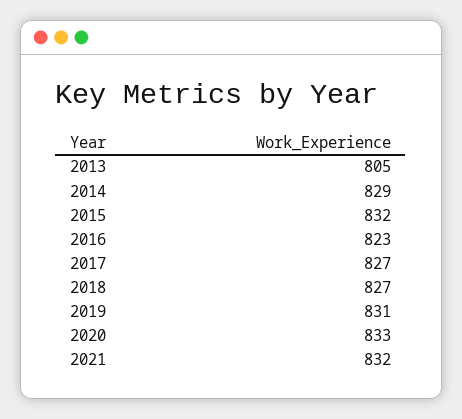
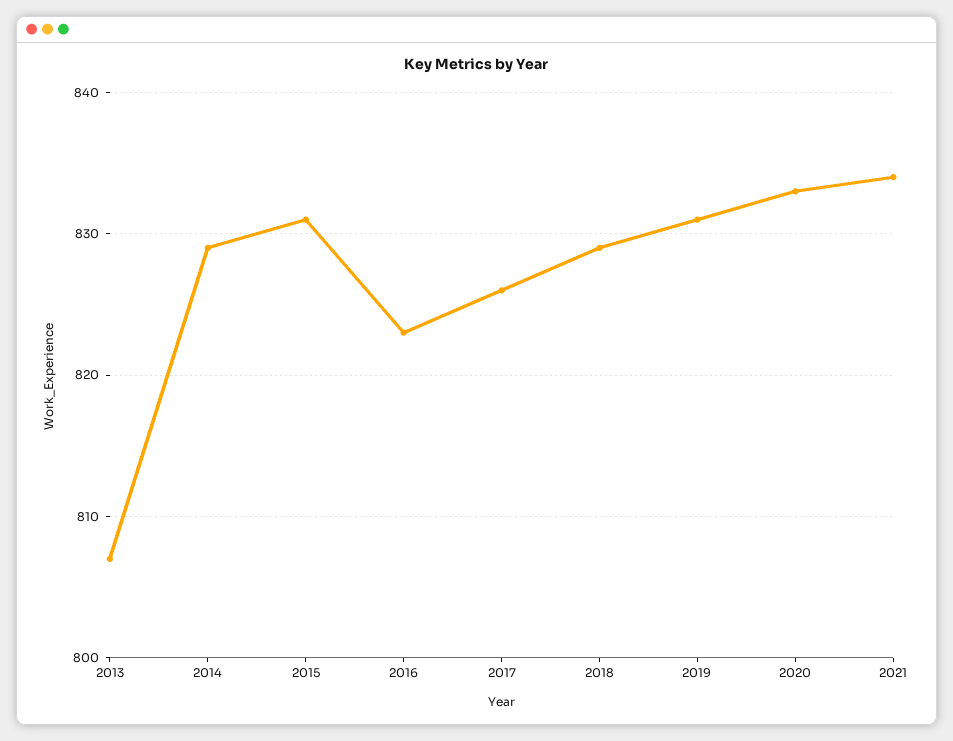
  {
-   "2013": 805,
+   "2013": 807,
    "2014": 829,
-   "2015": 832,
+   "2015": 831,
    "2016": 823,
-   "2017": 827,
+   "2017": 826,
-   "2018": 827,
+   "2018": 829,
    "2019": 831,
    "2020": 833,
-   "2021": 832
+   "2021": 834
  }

